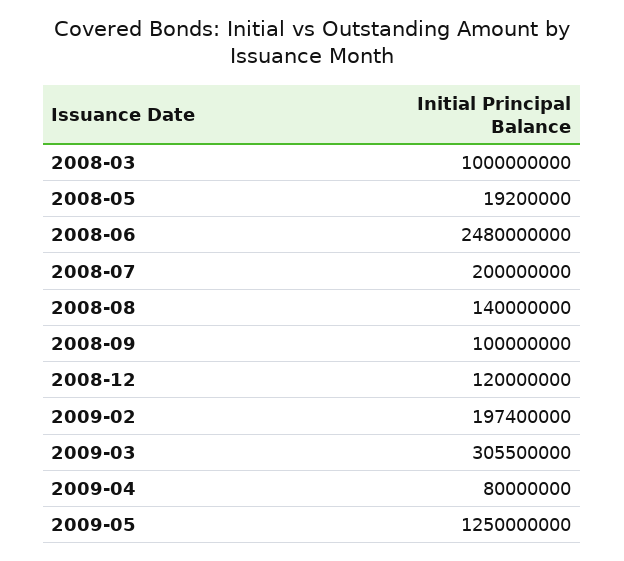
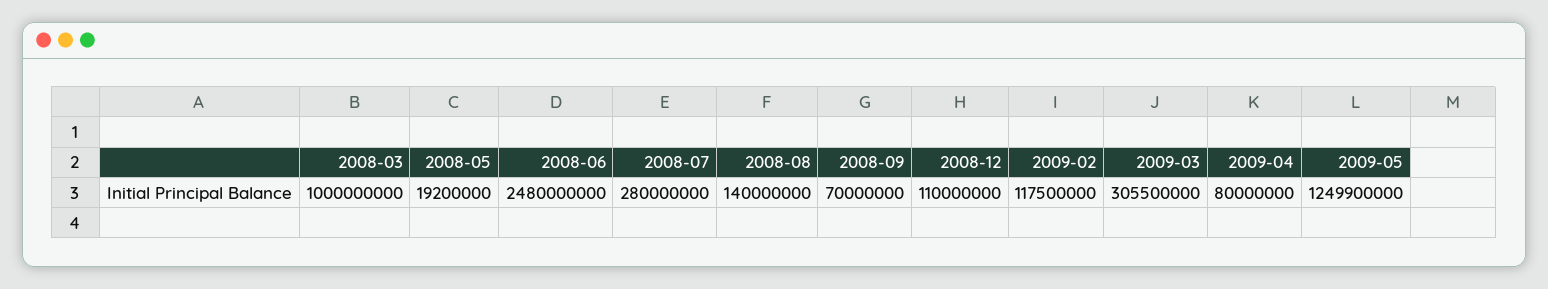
  {
    "2008-03": 1000000000,
    "2008-05": 19200000,
    "2008-06": 2480000000,
-   "2008-07": 200000000,
+   "2008-07": 280000000,
    "2008-08": 140000000,
-   "2008-09": 100000000,
+   "2008-09": 70000000,
-   "2008-12": 120000000,
+   "2008-12": 110000000,
-   "2009-02": 197400000,
+   "2009-02": 117500000,
    "2009-03": 305500000,
    "2009-04": 80000000,
-   "2009-05": 1250000000
+   "2009-05": 1249900000
  }

